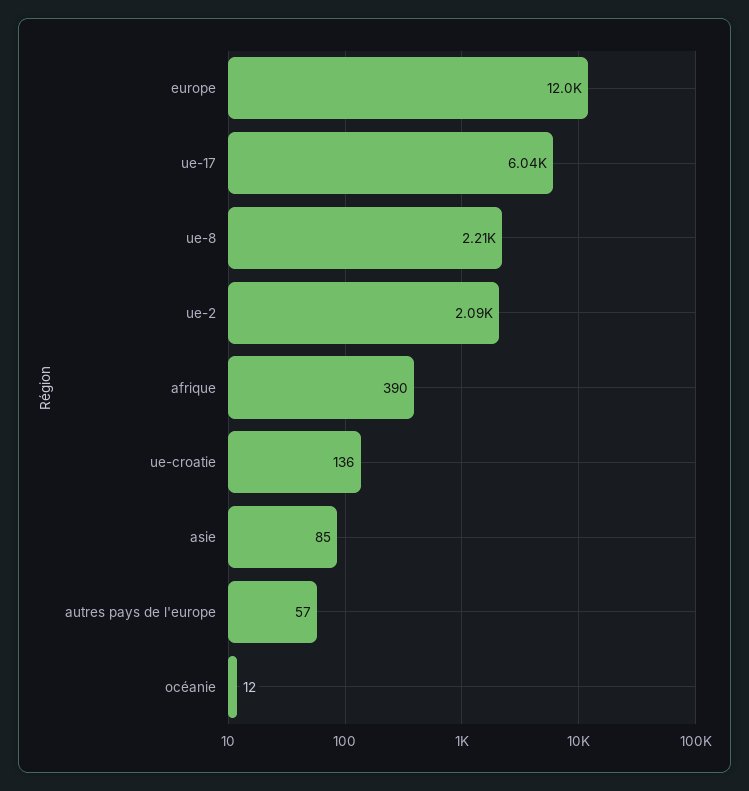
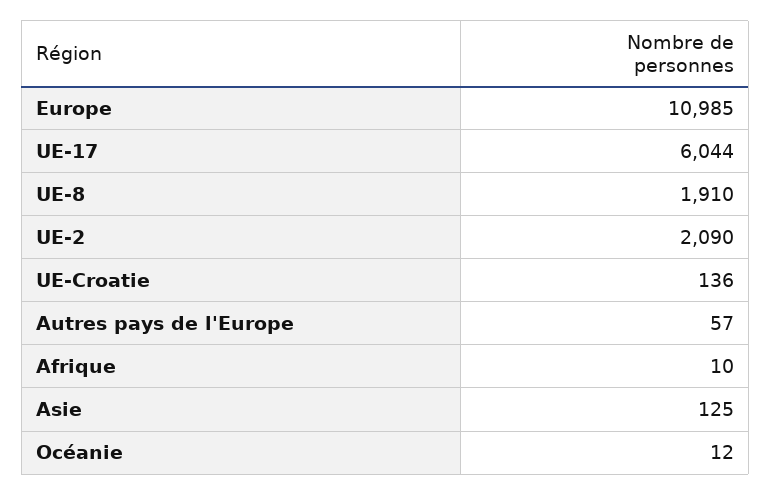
  {
-   "europe": 12000,
+   "europe": 10985,
    "ue-17": 6044,
-   "ue-8": 2210,
+   "ue-8": 1910,
    "ue-2": 2090,
-   "afrique": 390,
+   "afrique": 10,
    "ue-croatie": 136,
-   "asie": 85,
+   "asie": 125,
    "autres pays de l'europe": 57,
    "océanie": 12
  }

